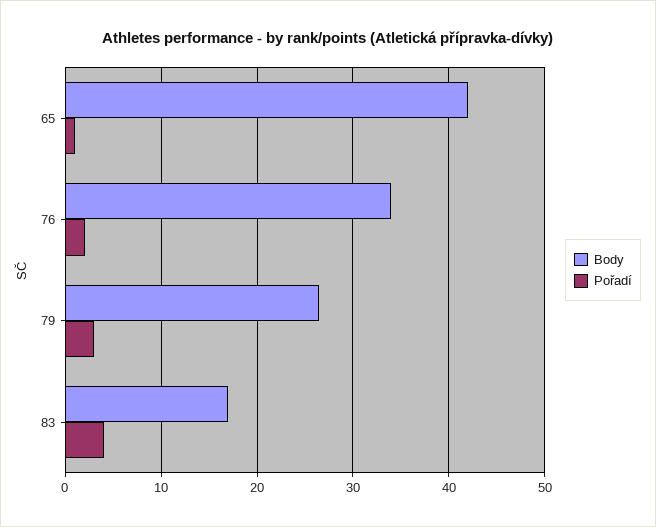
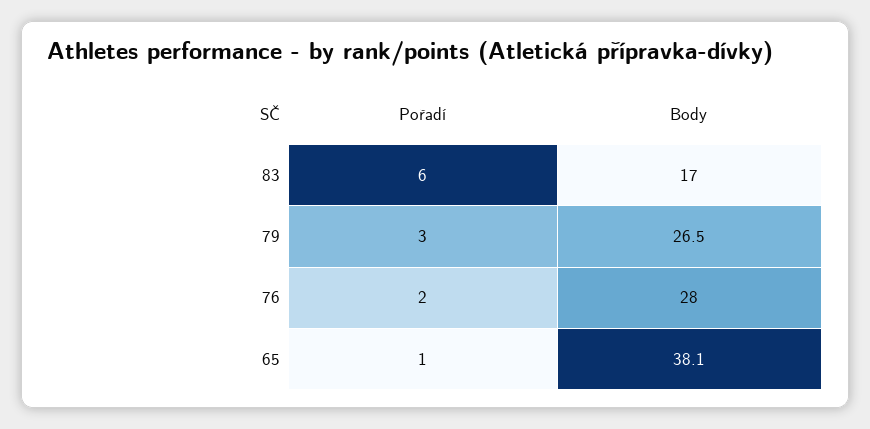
  {
    "Body": {
-     "65": 42,
+     "65": 38.1,
-     "76": 34,
+     "76": 28,
      "79": 26.5,
      "83": 17
    },
    "Pořadí": {
      "65": 1,
      "76": 2,
      "79": 3,
-     "83": 4
+     "83": 6
    }
  }

